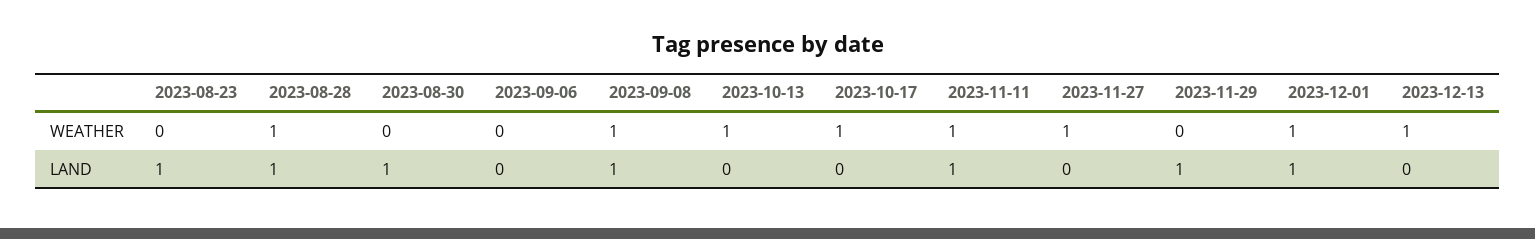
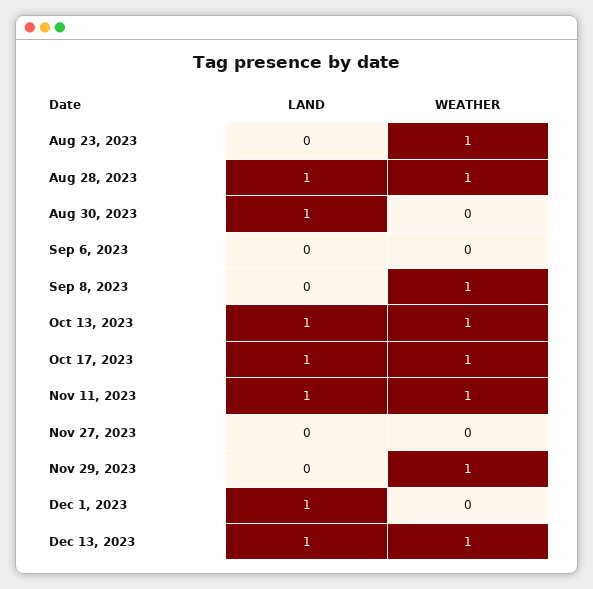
  {
    "2023-08-23": {
-     "WEATHER": 0,
+     "WEATHER": 1,
-     "LAND": 1
+     "LAND": 0
    },
    "2023-08-28": {
      "WEATHER": 1,
      "LAND": 1
    },
    "2023-08-30": {
      "WEATHER": 0,
      "LAND": 1
    },
    "2023-09-06": {
      "WEATHER": 0,
      "LAND": 0
    },
    "2023-09-08": {
      "WEATHER": 1,
-     "LAND": 1
+     "LAND": 0
    },
    "2023-10-13": {
      "WEATHER": 1,
-     "LAND": 0
+     "LAND": 1
    },
    "2023-10-17": {
      "WEATHER": 1,
-     "LAND": 0
+     "LAND": 1
    },
    "2023-11-11": {
      "WEATHER": 1,
      "LAND": 1
    },
    "2023-11-27": {
-     "WEATHER": 1,
+     "WEATHER": 0,
      "LAND": 0
    },
    "2023-11-29": {
-     "WEATHER": 0,
+     "WEATHER": 1,
-     "LAND": 1
+     "LAND": 0
    },
    "2023-12-01": {
-     "WEATHER": 1,
+     "WEATHER": 0,
      "LAND": 1
    },
    "2023-12-13": {
      "WEATHER": 1,
-     "LAND": 0
+     "LAND": 1
    }
  }

